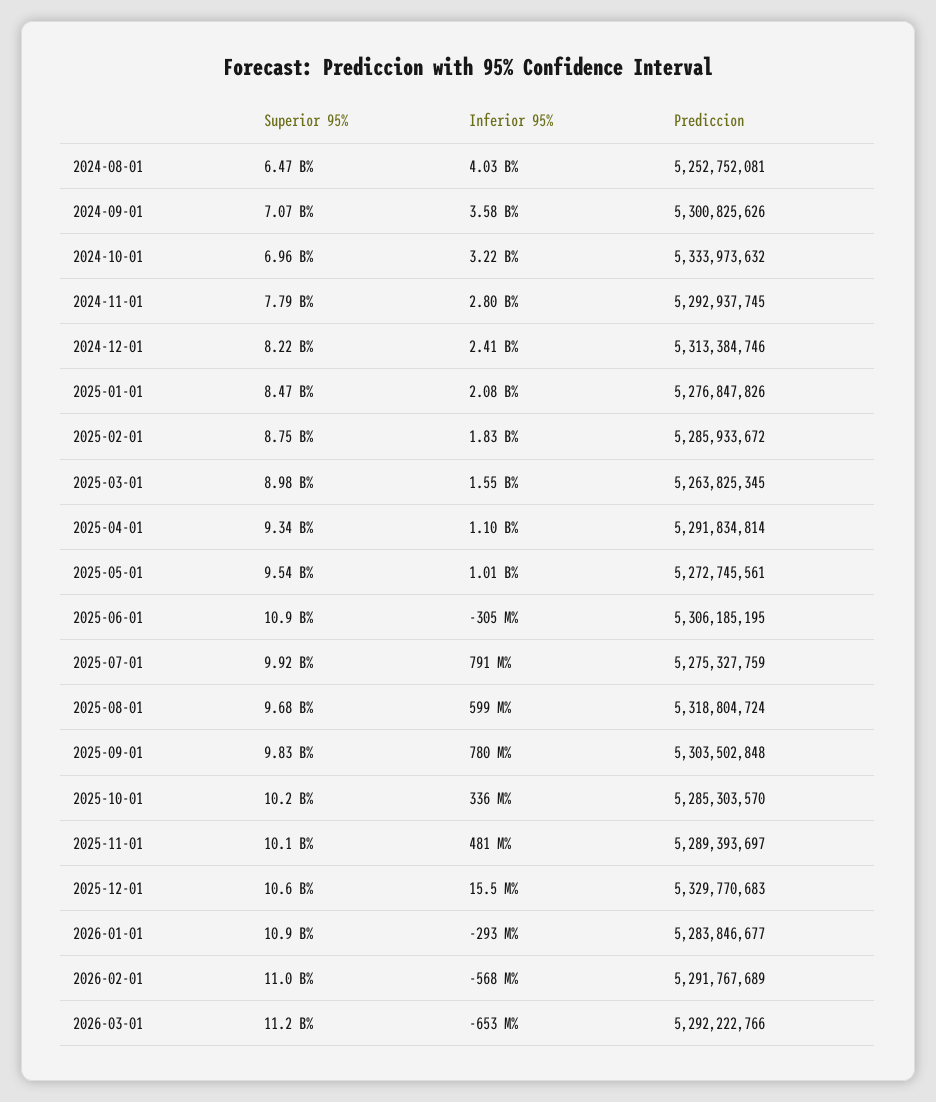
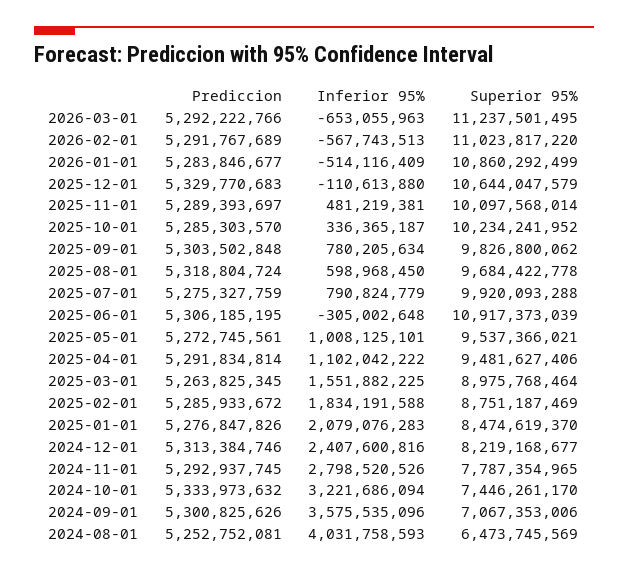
  {
    "Superior 95%": {
      "2024-08-01": 6473745569,
      "2024-09-01": 7067353006,
-     "2024-10-01": 6960000000,
+     "2024-10-01": 7446261170,
      "2024-11-01": 7787354965,
      "2024-12-01": 8219168677,
      "2025-01-01": 8474619370,
      "2025-02-01": 8751187469,
      "2025-03-01": 8975768464,
-     "2025-04-01": 9340000000,
+     "2025-04-01": 9481627406,
      "2025-05-01": 9537366021,
      "2025-06-01": 10917373039,
      "2025-07-01": 9920093288,
      "2025-08-01": 9684422778,
      "2025-09-01": 9826800062,
      "2025-10-01": 10234241952,
      "2025-11-01": 10097568014,
      "2025-12-01": 10644047579,
      "2026-01-01": 10860292499,
      "2026-02-01": 11023817220,
      "2026-03-01": 11237501495
    },
    "Inferior 95%": {
      "2024-08-01": 4031758593,
      "2024-09-01": 3575535096,
      "2024-10-01": 3221686094,
      "2024-11-01": 2798520526,
      "2024-12-01": 2407600816,
      "2025-01-01": 2079076283,
      "2025-02-01": 1834191588,
      "2025-03-01": 1551882225,
      "2025-04-01": 1102042222,
      "2025-05-01": 1008125101,
      "2025-06-01": -305002648,
      "2025-07-01": 790824779,
      "2025-08-01": 598968450,
      "2025-09-01": 780205634,
      "2025-10-01": 336365187,
      "2025-11-01": 481219381,
-     "2025-12-01": 15500000,
+     "2025-12-01": -110613880,
-     "2026-01-01": -293000000,
+     "2026-01-01": -514116409,
      "2026-02-01": -567743513,
      "2026-03-01": -653055963
    },
    "Prediccion": {
      "2024-08-01": 5252752081,
      "2024-09-01": 5300825626,
      "2024-10-01": 5333973632,
      "2024-11-01": 5292937745,
      "2024-12-01": 5313384746,
      "2025-01-01": 5276847826,
      "2025-02-01": 5285933672,
      "2025-03-01": 5263825345,
      "2025-04-01": 5291834814,
      "2025-05-01": 5272745561,
      "2025-06-01": 5306185195,
      "2025-07-01": 5275327759,
      "2025-08-01": 5318804724,
      "2025-09-01": 5303502848,
      "2025-10-01": 5285303570,
      "2025-11-01": 5289393697,
      "2025-12-01": 5329770683,
      "2026-01-01": 5283846677,
      "2026-02-01": 5291767689,
      "2026-03-01": 5292222766
    }
  }

